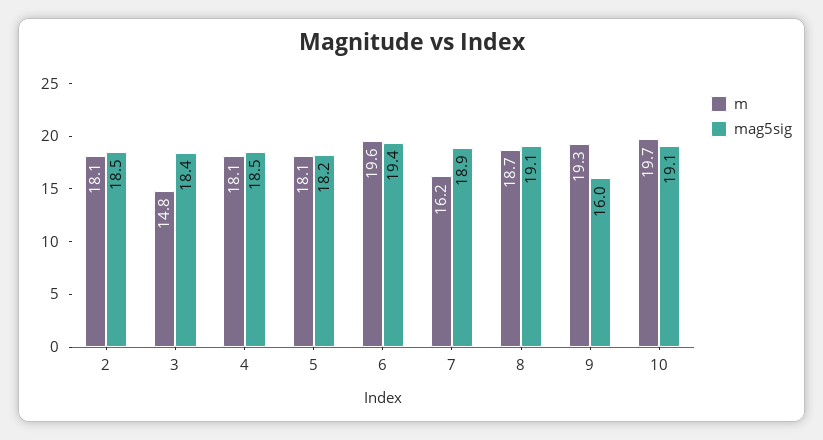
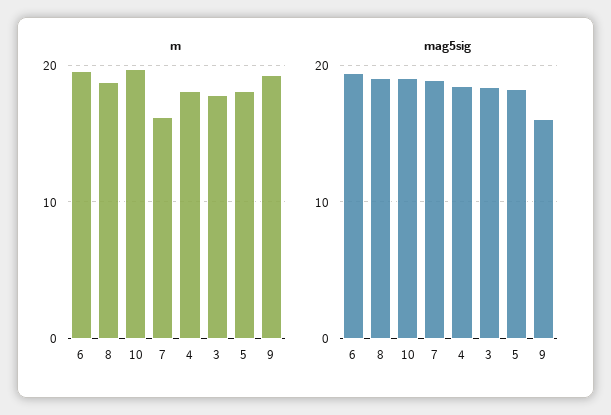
  {
    "m": {
-     "2": 18.1,
-     "3": 14.8,
+     "3": 18,
      "4": 18.1,
      "5": 18.1,
      "6": 19.6,
      "7": 16.2,
      "8": 18.7,
      "9": 19.3,
      "10": 19.7
    },
    "mag5sig": {
-     "2": 18.5,
      "3": 18.4,
      "4": 18.5,
      "5": 18.2,
      "6": 19.4,
      "7": 18.9,
      "8": 19.1,
      "9": 16,
      "10": 19.1
    }
  }

